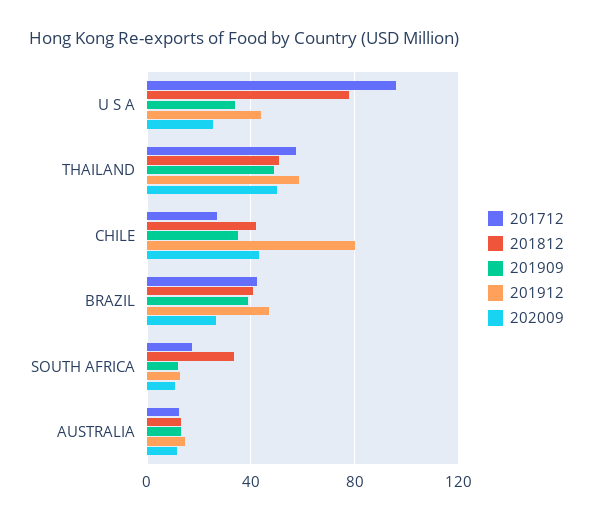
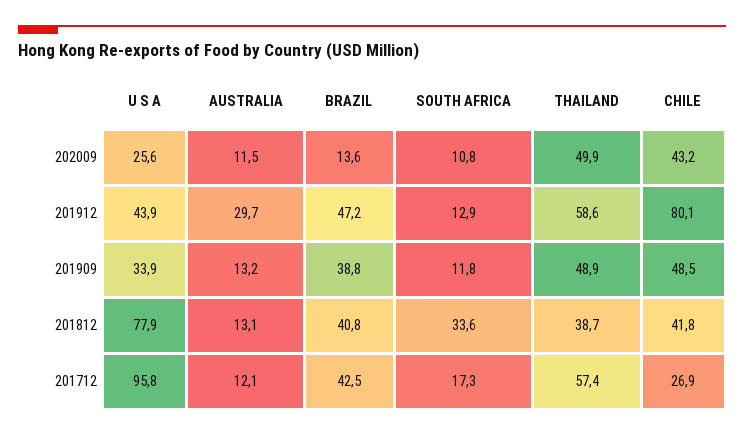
  {
    "201712": {
      "U S A": 95.8,
      "THAILAND": 57.4,
      "CHILE": 26.9,
      "BRAZIL": 42.5,
      "SOUTH AFRICA": 17.3,
      "AUSTRALIA": 12.1
    },
    "201812": {
      "U S A": 77.9,
-     "THAILAND": 50,
+     "THAILAND": 38.7,
      "CHILE": 41.8,
      "BRAZIL": 40.8,
      "SOUTH AFRICA": 33.6,
      "AUSTRALIA": 13.1
    },
    "201909": {
      "U S A": 33.9,
      "THAILAND": 48.9,
-     "CHILE": 35,
+     "CHILE": 48.5,
      "BRAZIL": 38.8,
      "SOUTH AFRICA": 11.8,
      "AUSTRALIA": 13.2
    },
    "201912": {
      "U S A": 43.9,
      "THAILAND": 58.6,
      "CHILE": 80.1,
      "BRAZIL": 47.2,
      "SOUTH AFRICA": 12.9,
-     "AUSTRALIA": 15
+     "AUSTRALIA": 29.7
    },
    "202009": {
      "U S A": 25.6,
      "THAILAND": 49.9,
      "CHILE": 43.2,
-     "BRAZIL": 25,
+     "BRAZIL": 13.6,
      "SOUTH AFRICA": 10.8,
      "AUSTRALIA": 11.5
    }
  }

